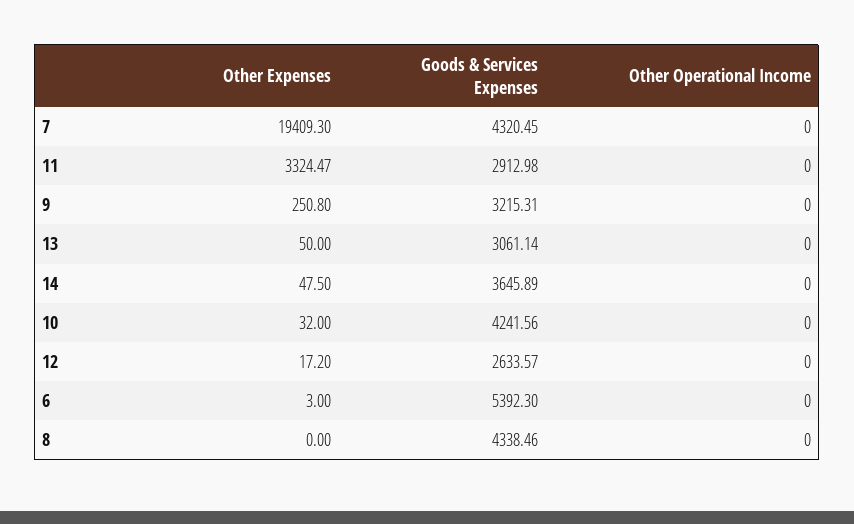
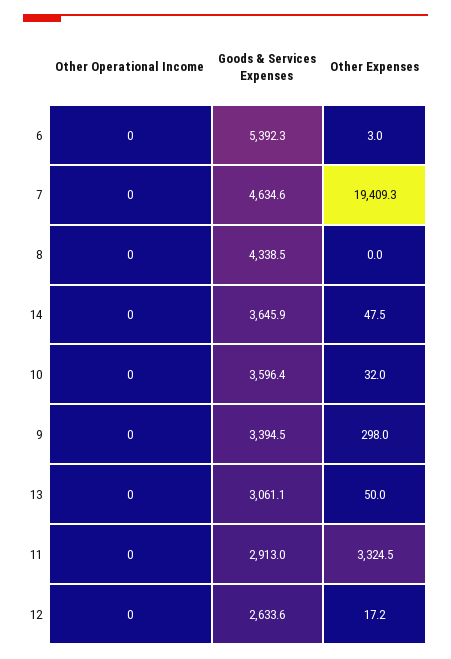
  {
    "Other Expenses": {
      "7": 19409.3,
      "11": 3324.47,
-     "9": 250.8,
+     "9": 298,
      "13": 50,
      "14": 47.5,
      "10": 32,
      "12": 17.2,
      "6": 3,
      "8": 0
    },
    "Goods & Services Expenses": {
-     "7": 4320.45,
+     "7": 4634.6,
      "11": 2912.98,
-     "9": 3215.31,
+     "9": 3394.5,
      "13": 3061.14,
      "14": 3645.89,
-     "10": 4241.56,
+     "10": 3596.4,
      "12": 2633.57,
      "6": 5392.3,
      "8": 4338.46
    },
    "Other Operational Income": {
      "7": 0,
      "11": 0,
      "9": 0,
      "13": 0,
      "14": 0,
      "10": 0,
      "12": 0,
      "6": 0,
      "8": 0
    }
  }

